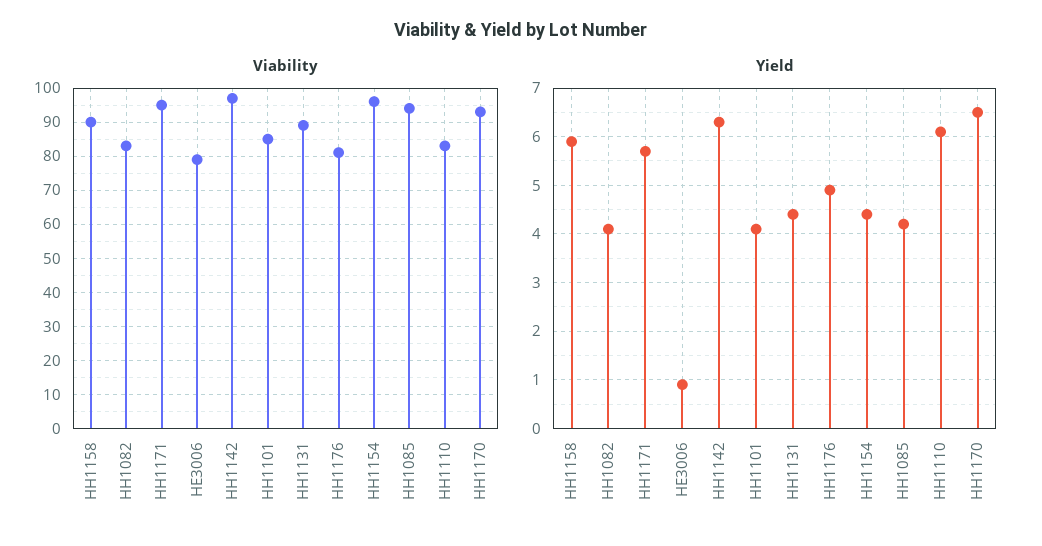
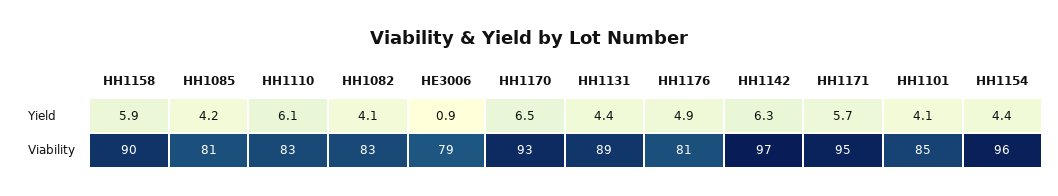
  {
    "Viability": {
      "HH1158": 90,
      "HH1082": 83,
      "HH1171": 95,
      "HE3006": 79,
      "HH1142": 97,
      "HH1101": 85,
      "HH1131": 89,
      "HH1176": 81,
      "HH1154": 96,
-     "HH1085": 95,
+     "HH1085": 81,
      "HH1110": 83,
      "HH1170": 93
    },
    "Yield": {
      "HH1158": 5.9,
      "HH1082": 4.1,
      "HH1171": 5.7,
      "HE3006": 0.9,
      "HH1142": 6.3,
      "HH1101": 4.1,
      "HH1131": 4.4,
      "HH1176": 4.9,
      "HH1154": 4.4,
      "HH1085": 4.2,
      "HH1110": 6.1,
      "HH1170": 6.5
    }
  }

